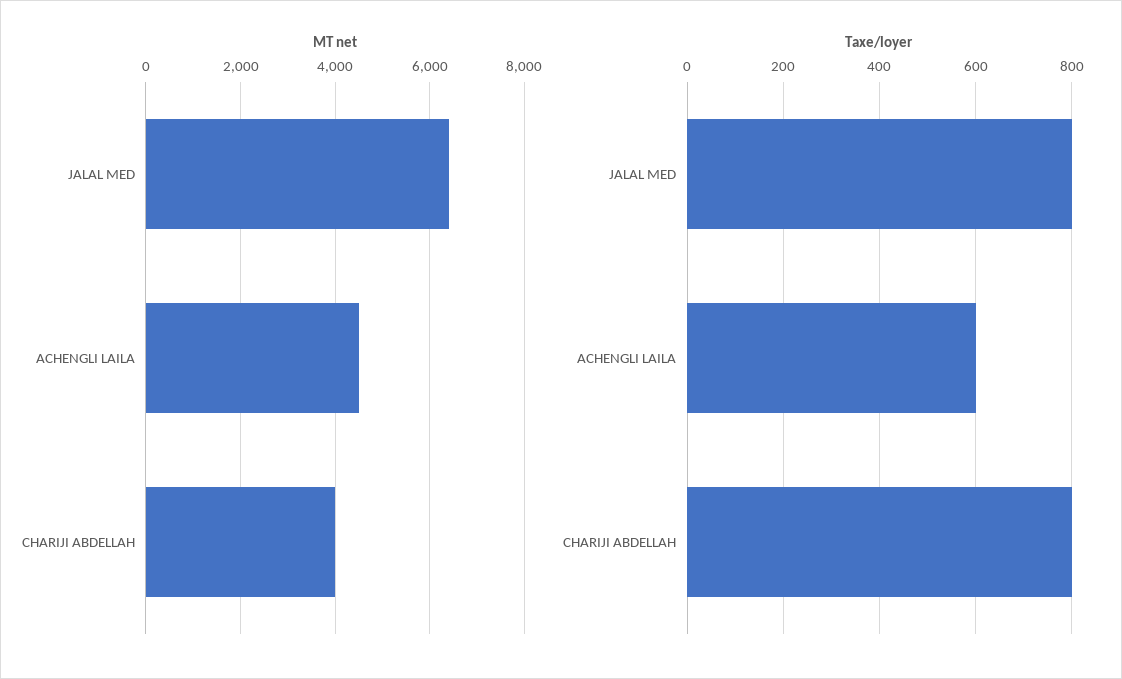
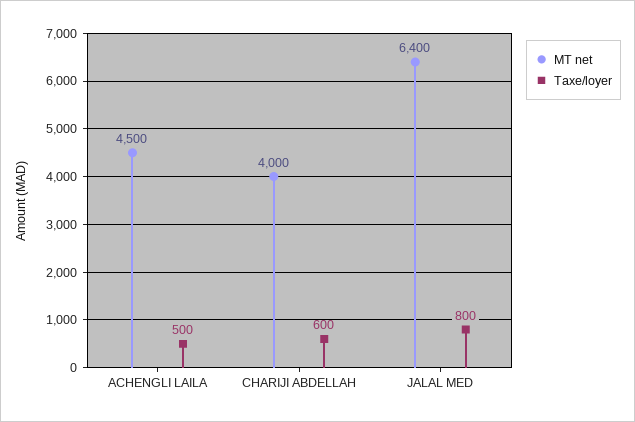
  {
    "MT net": {
      "JALAL MED": 6400,
      "ACHENGLI LAILA": 4500,
      "CHARIJI ABDELLAH": 4000
    },
    "Taxe/loyer": {
      "JALAL MED": 800,
-     "ACHENGLI LAILA": 600,
+     "ACHENGLI LAILA": 500,
-     "CHARIJI ABDELLAH": 800
+     "CHARIJI ABDELLAH": 600
    }
  }

